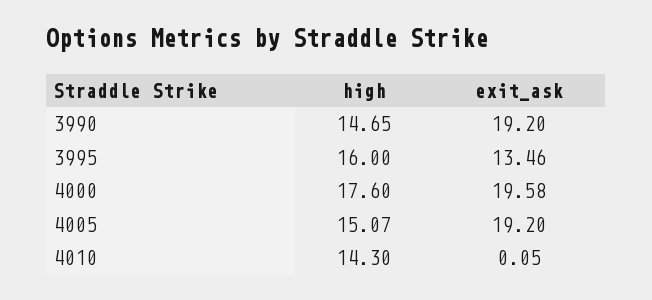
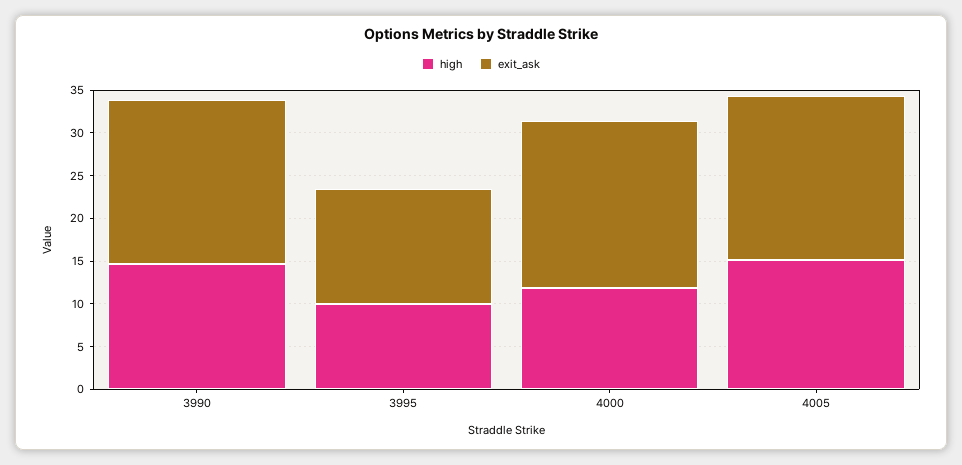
  {
    "high": {
      "3990": 14.65,
-     "3995": 16,
+     "3995": 10,
-     "4000": 17.6,
+     "4000": 12,
-     "4005": 15.07,
+     "4005": 15.07
-     "4010": 14.3
    },
    "exit_ask": {
      "3990": 19.2,
      "3995": 13.46,
      "4000": 19.58,
-     "4005": 19.2,
+     "4005": 19.2
-     "4010": 0.05
    }
  }

